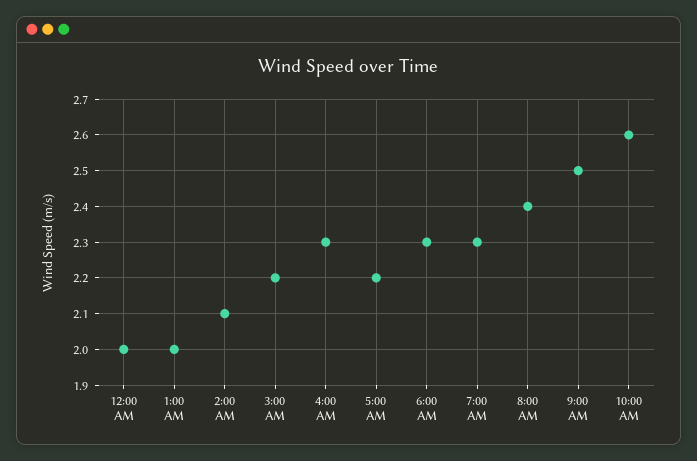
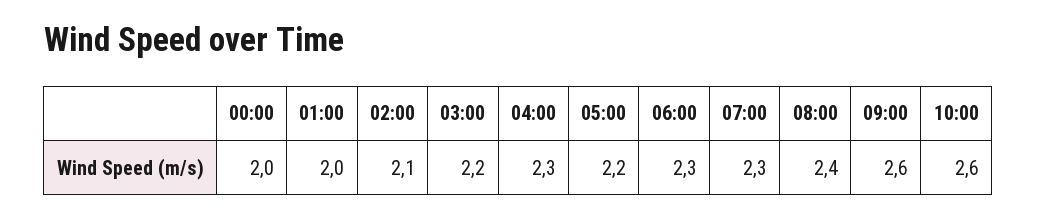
  {
    "12:00 AM": 2,
    "1:00 AM": 2,
    "2:00 AM": 2.1,
    "3:00 AM": 2.2,
    "4:00 AM": 2.3,
    "5:00 AM": 2.2,
    "6:00 AM": 2.3,
    "7:00 AM": 2.3,
    "8:00 AM": 2.4,
-   "9:00 AM": 2.5,
+   "9:00 AM": 2.6,
    "10:00 AM": 2.6
  }

